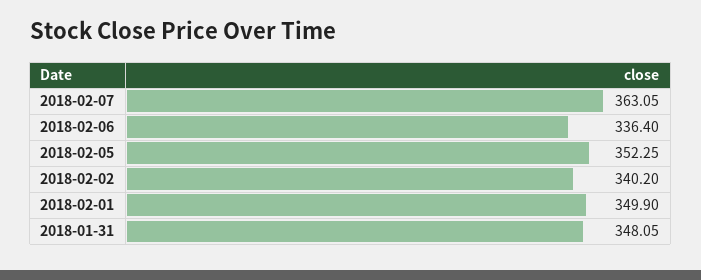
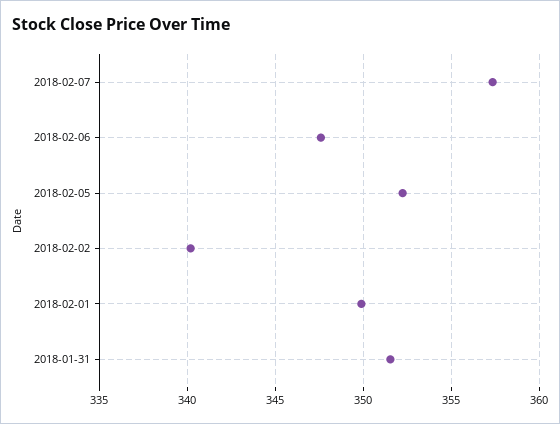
  {
-   "2018-02-07": 363.05,
+   "2018-02-07": 357.5,
-   "2018-02-06": 336.4,
+   "2018-02-06": 347.5,
    "2018-02-05": 352.25,
    "2018-02-02": 340.2,
    "2018-02-01": 349.9,
-   "2018-01-31": 348.05
+   "2018-01-31": 351.5
  }

